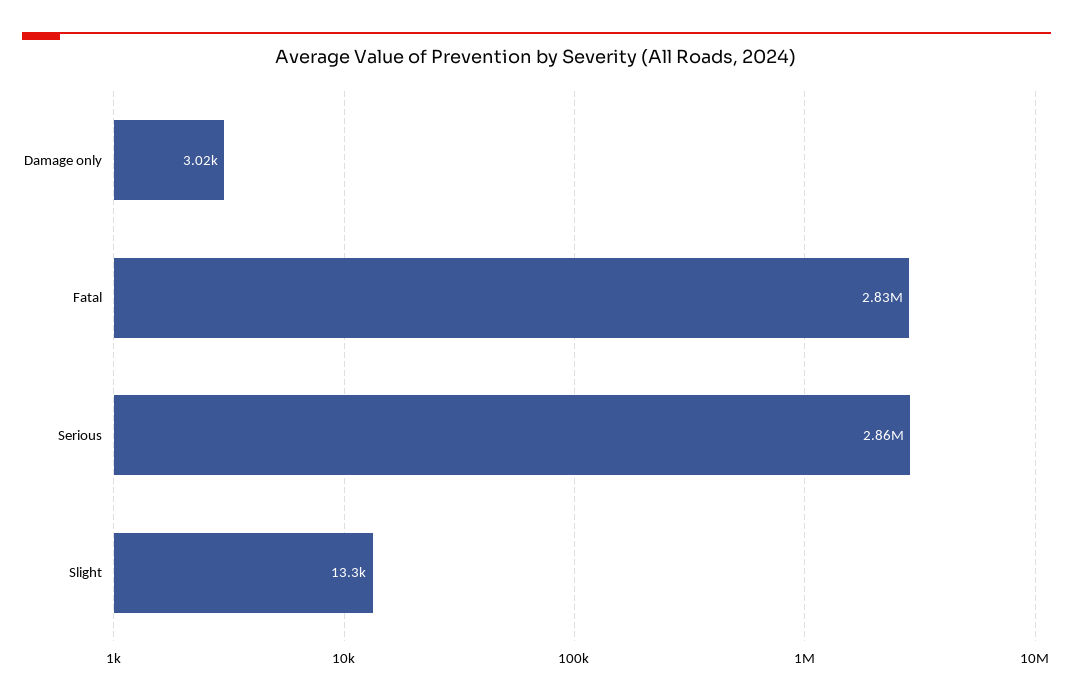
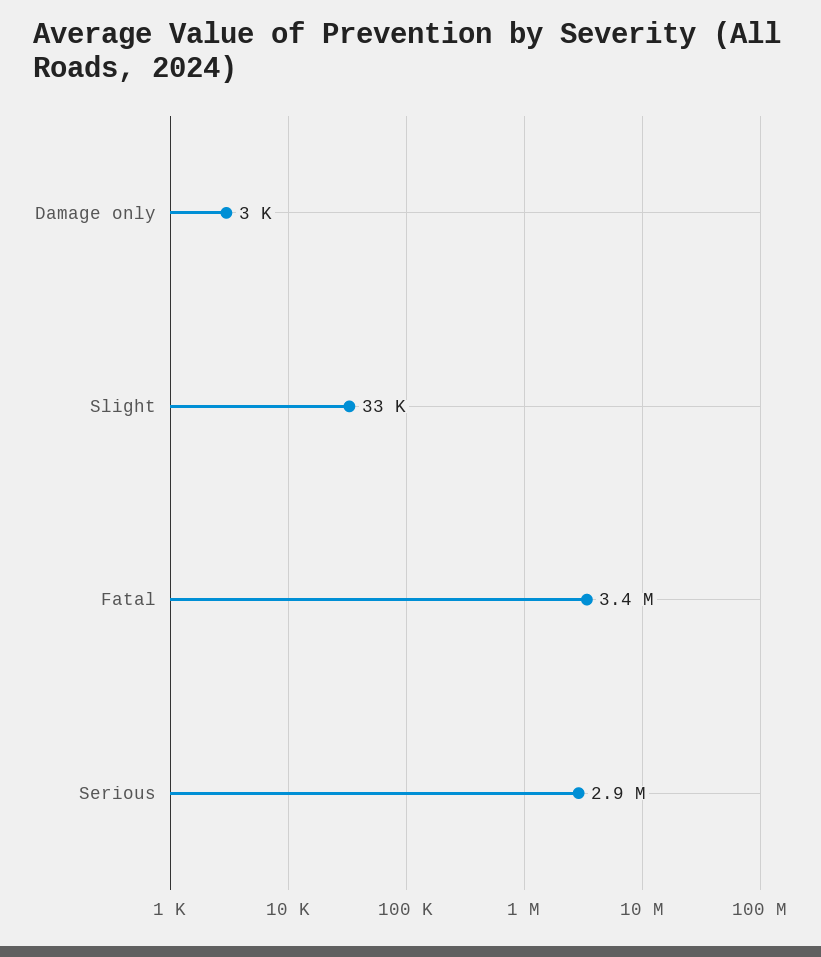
  {
    "Damage only": 3020,
-   "Fatal": 2830000,
+   "Fatal": 3400000,
    "Serious": 2860000,
-   "Slight": 13300
+   "Slight": 33000
  }

